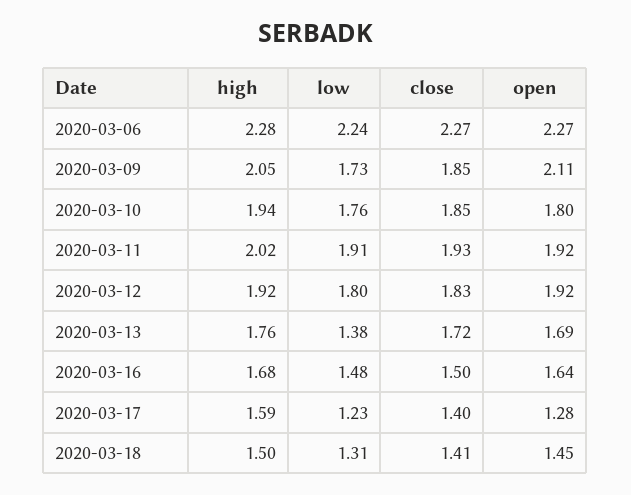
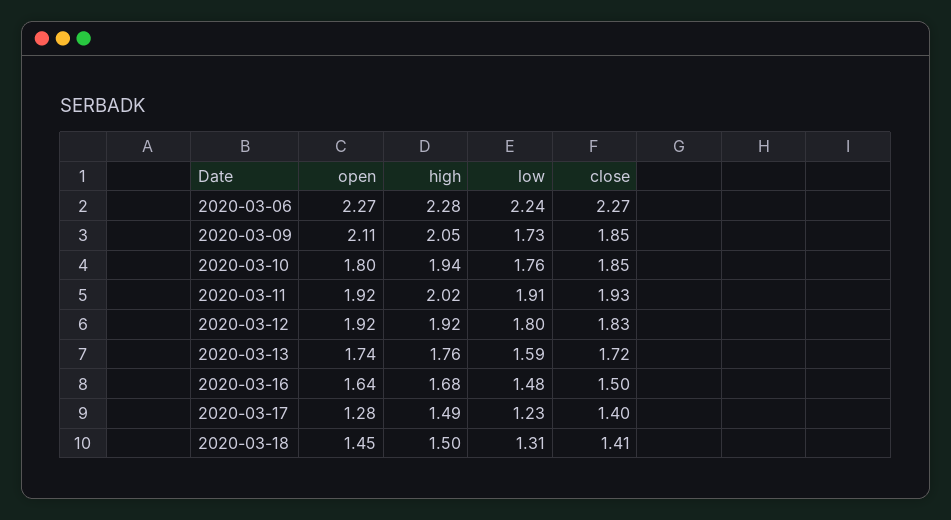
  {
    "high": {
      "2020-03-06": 2.28,
      "2020-03-09": 2.05,
      "2020-03-10": 1.94,
      "2020-03-11": 2.02,
      "2020-03-12": 1.92,
      "2020-03-13": 1.76,
      "2020-03-16": 1.68,
-     "2020-03-17": 1.59,
+     "2020-03-17": 1.49,
      "2020-03-18": 1.5
    },
    "low": {
      "2020-03-06": 2.24,
      "2020-03-09": 1.73,
      "2020-03-10": 1.76,
      "2020-03-11": 1.91,
      "2020-03-12": 1.8,
-     "2020-03-13": 1.38,
+     "2020-03-13": 1.59,
      "2020-03-16": 1.48,
      "2020-03-17": 1.23,
      "2020-03-18": 1.31
    },
    "close": {
      "2020-03-06": 2.27,
      "2020-03-09": 1.85,
      "2020-03-10": 1.85,
      "2020-03-11": 1.93,
      "2020-03-12": 1.83,
      "2020-03-13": 1.72,
      "2020-03-16": 1.5,
      "2020-03-17": 1.4,
      "2020-03-18": 1.41
    },
    "open": {
      "2020-03-06": 2.27,
      "2020-03-09": 2.11,
      "2020-03-10": 1.8,
      "2020-03-11": 1.92,
      "2020-03-12": 1.92,
-     "2020-03-13": 1.69,
+     "2020-03-13": 1.74,
      "2020-03-16": 1.64,
      "2020-03-17": 1.28,
      "2020-03-18": 1.45
    }
  }

